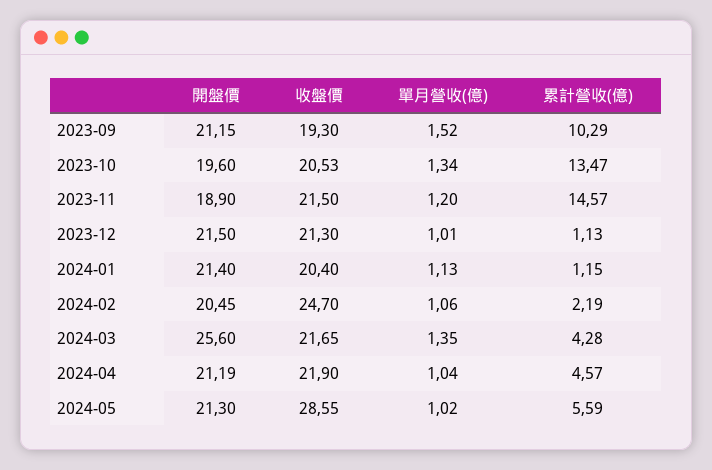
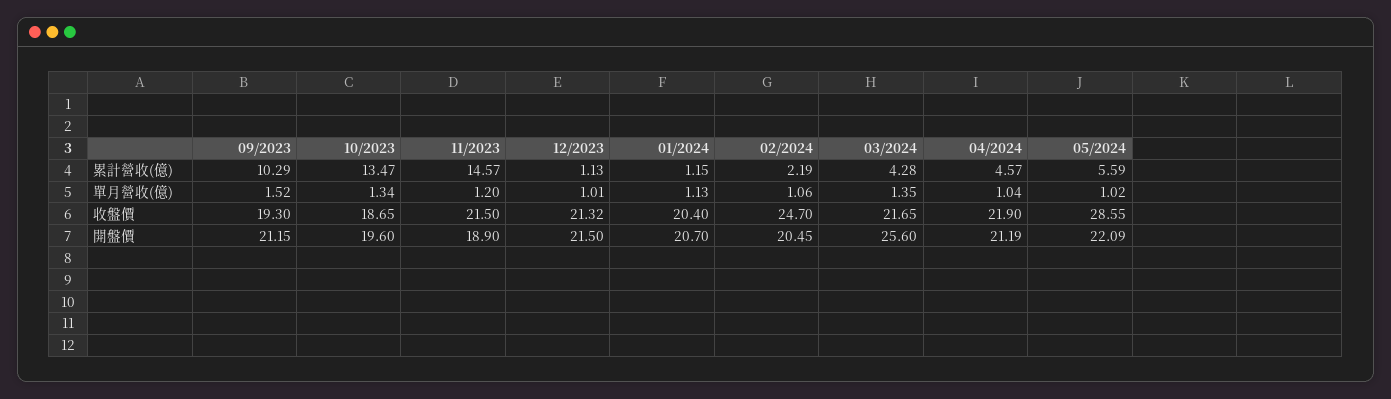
  {
    "開盤價": {
      "2023-09": 21.15,
      "2023-10": 19.6,
      "2023-11": 18.9,
      "2023-12": 21.5,
-     "2024-01": 21.4,
+     "2024-01": 20.7,
      "2024-02": 20.45,
      "2024-03": 25.6,
      "2024-04": 21.19,
-     "2024-05": 21.3
+     "2024-05": 22.09
    },
    "收盤價": {
      "2023-09": 19.3,
-     "2023-10": 20.53,
+     "2023-10": 18.65,
      "2023-11": 21.5,
-     "2023-12": 21.3,
+     "2023-12": 21.32,
      "2024-01": 20.4,
      "2024-02": 24.7,
      "2024-03": 21.65,
      "2024-04": 21.9,
      "2024-05": 28.55
    },
    "單月營收(億)": {
      "2023-09": 1.52,
      "2023-10": 1.34,
      "2023-11": 1.2,
      "2023-12": 1.01,
      "2024-01": 1.13,
      "2024-02": 1.06,
      "2024-03": 1.35,
      "2024-04": 1.04,
      "2024-05": 1.02
    },
    "累計營收(億)": {
      "2023-09": 10.29,
      "2023-10": 13.47,
      "2023-11": 14.57,
      "2023-12": 1.13,
      "2024-01": 1.15,
      "2024-02": 2.19,
      "2024-03": 4.28,
      "2024-04": 4.57,
      "2024-05": 5.59
    }
  }

